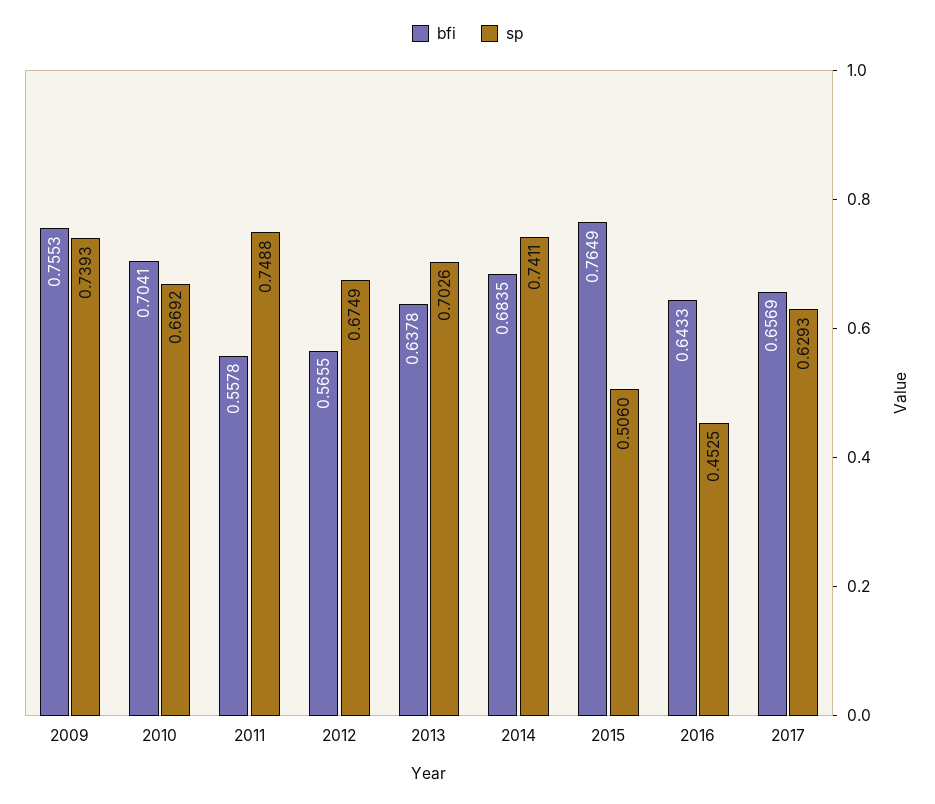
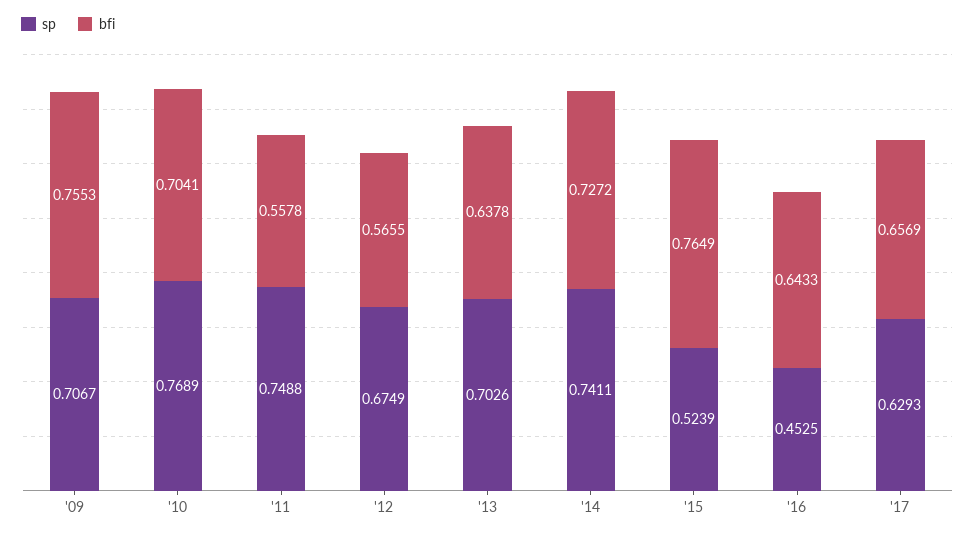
  {
    "bfi": {
      "2009": 0.7553,
      "2010": 0.7041,
      "2011": 0.5578,
      "2012": 0.5655,
      "2013": 0.6378,
-     "2014": 0.6835,
+     "2014": 0.7272,
      "2015": 0.7649,
      "2016": 0.6433,
      "2017": 0.6569
    },
    "sp": {
-     "2009": 0.7393,
+     "2009": 0.7067,
-     "2010": 0.6692,
+     "2010": 0.7689,
      "2011": 0.7488,
      "2012": 0.6749,
      "2013": 0.7026,
      "2014": 0.7411,
-     "2015": 0.506,
+     "2015": 0.5239,
      "2016": 0.4525,
      "2017": 0.6293
    }
  }

